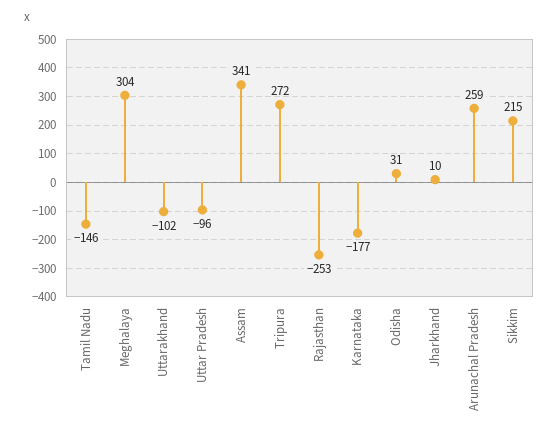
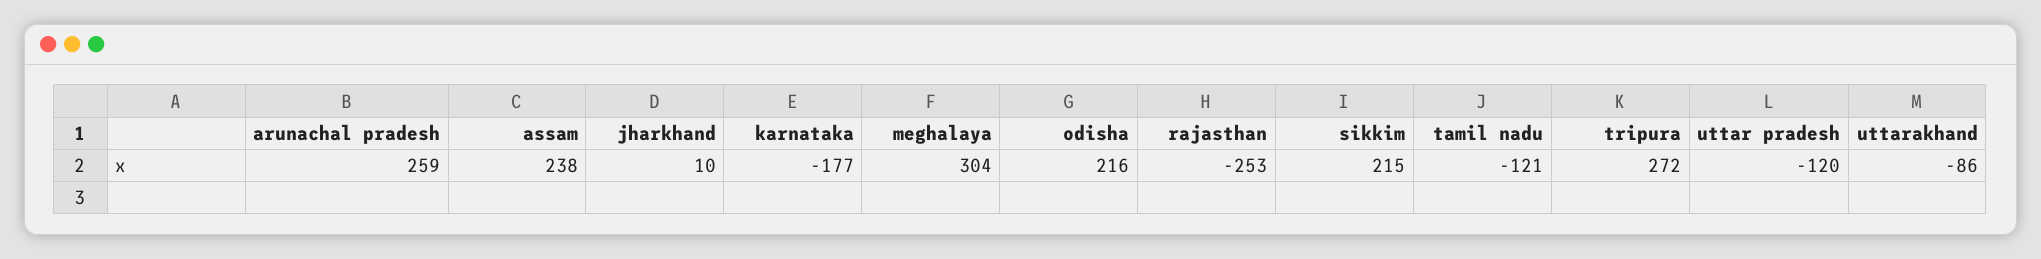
  {
-   "Tamil Nadu": -146,
+   "Tamil Nadu": -121,
    "Meghalaya": 304,
-   "Uttarakhand": -102,
+   "Uttarakhand": -86,
-   "Uttar Pradesh": -96,
+   "Uttar Pradesh": -120,
-   "Assam": 341,
+   "Assam": 238,
    "Tripura": 272,
    "Rajasthan": -253,
    "Karnataka": -177,
-   "Odisha": 31,
+   "Odisha": 216,
    "Jharkhand": 10,
    "Arunachal Pradesh": 259,
    "Sikkim": 215
  }

